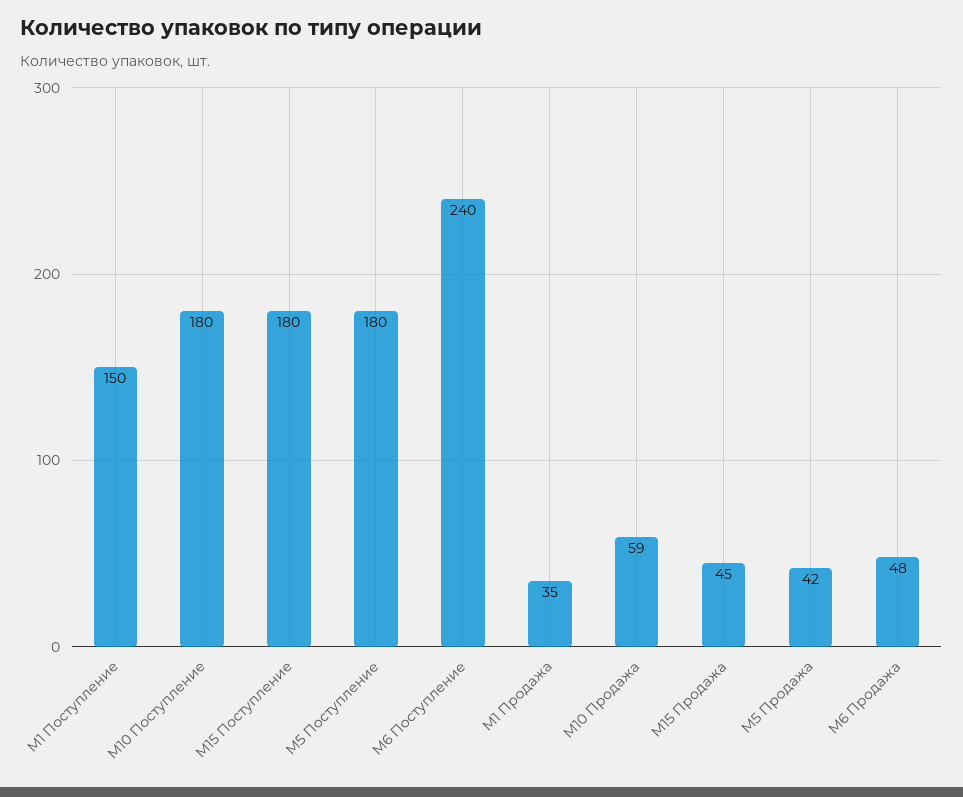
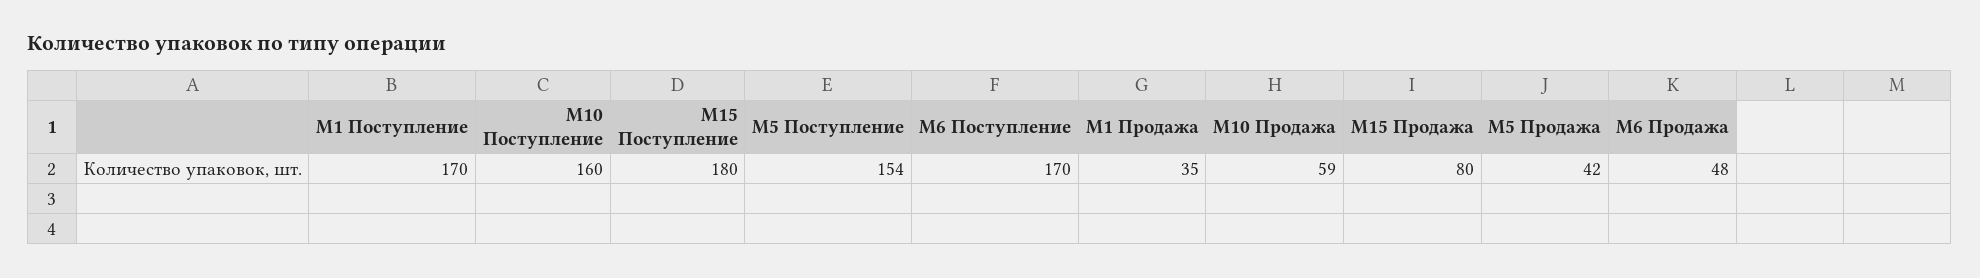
  {
-   "M1 Поступление": 150,
+   "M1 Поступление": 170,
-   "M10 Поступление": 180,
+   "M10 Поступление": 160,
    "M15 Поступление": 180,
-   "M5 Поступление": 180,
+   "M5 Поступление": 154,
-   "M6 Поступление": 240,
+   "M6 Поступление": 170,
    "M1 Продажа": 35,
    "M10 Продажа": 59,
-   "M15 Продажа": 45,
+   "M15 Продажа": 80,
    "M5 Продажа": 42,
    "M6 Продажа": 48
  }

